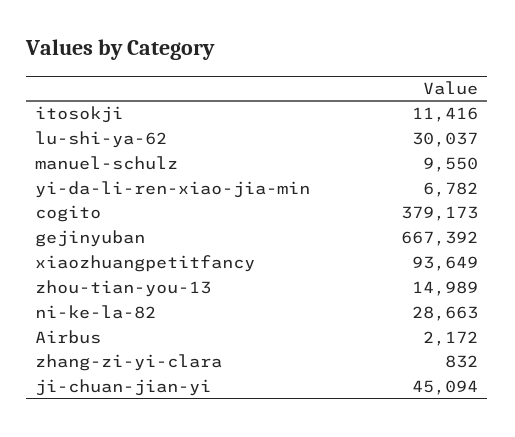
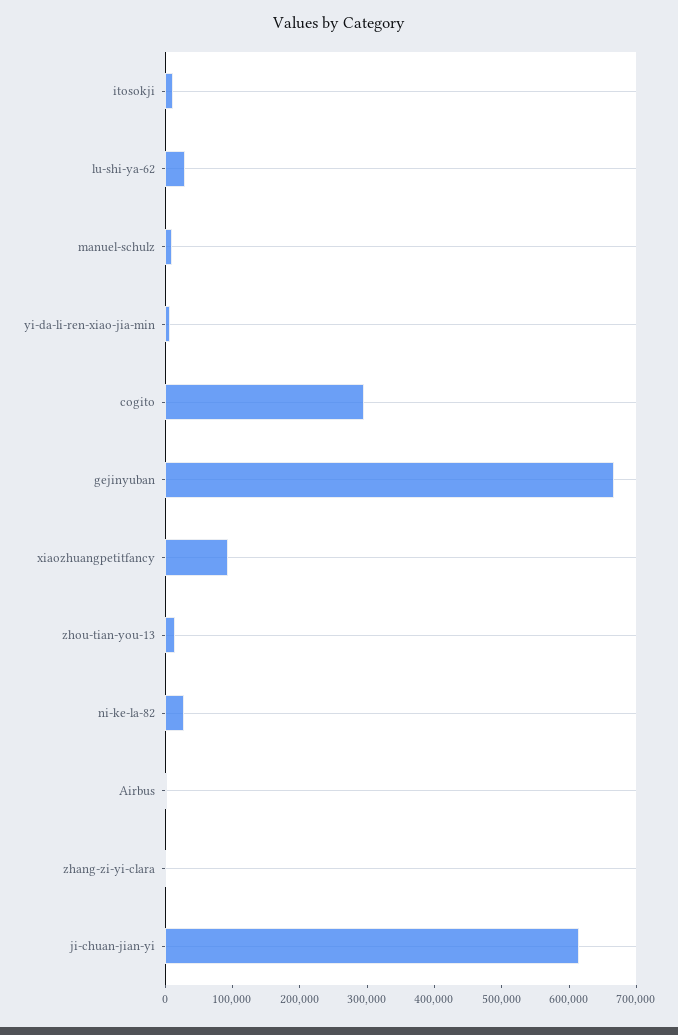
  {
    "itosokji": 11416,
    "lu-shi-ya-62": 30037,
    "manuel-schulz": 9550,
    "yi-da-li-ren-xiao-jia-min": 6782,
-   "cogito": 379173,
+   "cogito": 300000,
    "gejinyuban": 667392,
    "xiaozhuangpetitfancy": 93649,
    "zhou-tian-you-13": 14989,
    "ni-ke-la-82": 28663,
    "Airbus": 2172,
    "zhang-zi-yi-clara": 832,
-   "ji-chuan-jian-yi": 45094
+   "ji-chuan-jian-yi": 620000
  }

